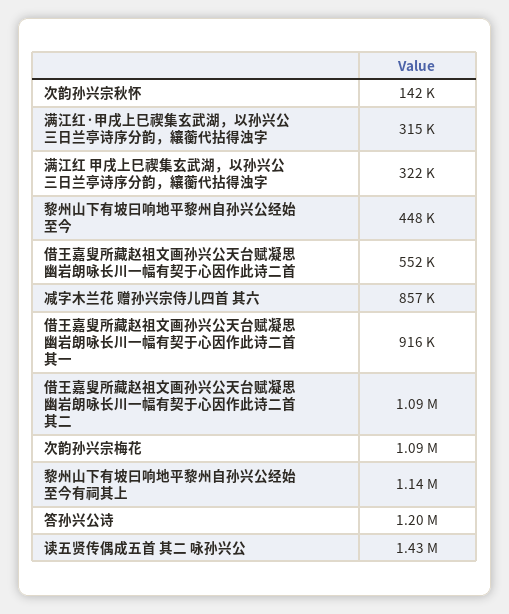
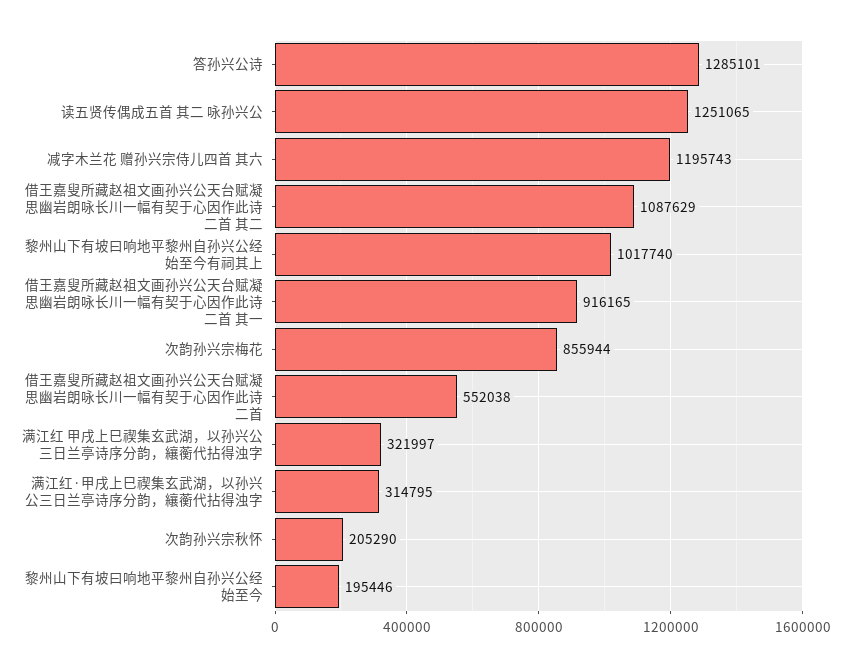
  {
-   "次韵孙兴宗秋怀": 142000,
+   "次韵孙兴宗秋怀": 205290,
    "满江红·甲戌上巳禊集玄武湖，以孙兴公三日兰亭诗序分韵，纕蘅代拈得浊字": 314795,
    "满江红 甲戌上巳禊集玄武湖，以孙兴公三日兰亭诗序分韵，纕蘅代拈得浊字": 321997,
-   "黎州山下有坡曰响地平黎州自孙兴公经始至今": 448000,
+   "黎州山下有坡曰响地平黎州自孙兴公经始至今": 195446,
    "借王嘉叟所藏赵祖文画孙兴公天台赋凝思幽岩朗咏长川一幅有契于心因作此诗二首": 552038,
-   "减字木兰花 赠孙兴宗侍儿四首 其六": 857000,
+   "减字木兰花 赠孙兴宗侍儿四首 其六": 1195743,
    "借王嘉叟所藏赵祖文画孙兴公天台赋凝思幽岩朗咏长川一幅有契于心因作此诗二首 其一": 916165,
    "借王嘉叟所藏赵祖文画孙兴公天台赋凝思幽岩朗咏长川一幅有契于心因作此诗二首 其二": 1087629,
-   "次韵孙兴宗梅花": 1090000,
+   "次韵孙兴宗梅花": 855944,
-   "黎州山下有坡曰响地平黎州自孙兴公经始至今有祠其上": 1140000,
+   "黎州山下有坡曰响地平黎州自孙兴公经始至今有祠其上": 1017740,
-   "答孙兴公诗": 1200000,
+   "答孙兴公诗": 1285101,
-   "读五贤传偶成五首 其二 咏孙兴公": 1430000
+   "读五贤传偶成五首 其二 咏孙兴公": 1251065
  }

